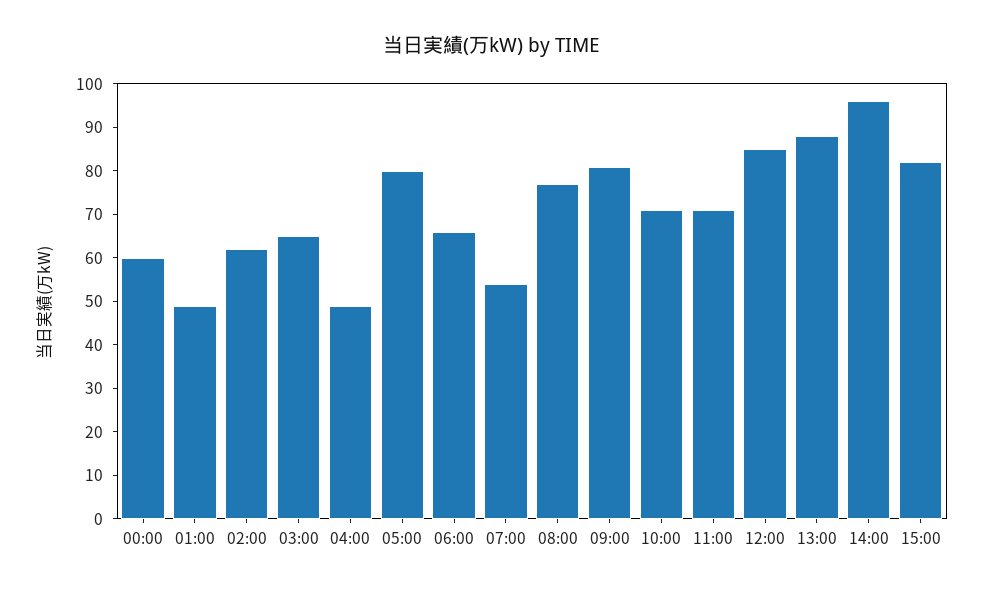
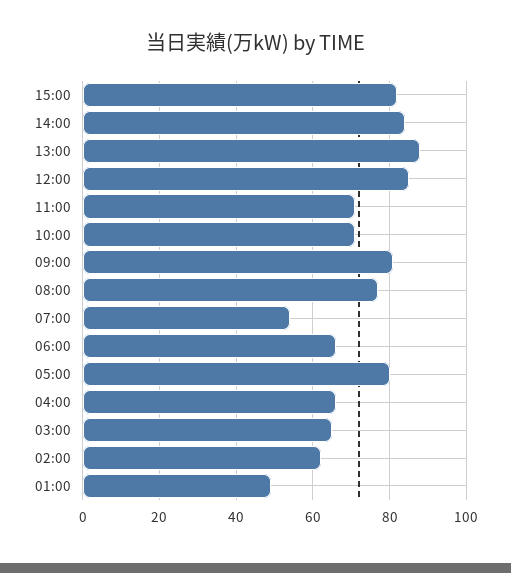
  {
-   "00:00": 60,
    "01:00": 50,
    "02:00": 60,
    "03:00": 65,
-   "04:00": 50,
+   "04:00": 65,
    "05:00": 80,
    "06:00": 65,
    "07:00": 55,
    "08:00": 75,
    "09:00": 80,
    "10:00": 70,
    "11:00": 70,
    "12:00": 85,
    "13:00": 90,
-   "14:00": 95,
+   "14:00": 85,
    "15:00": 80
  }

